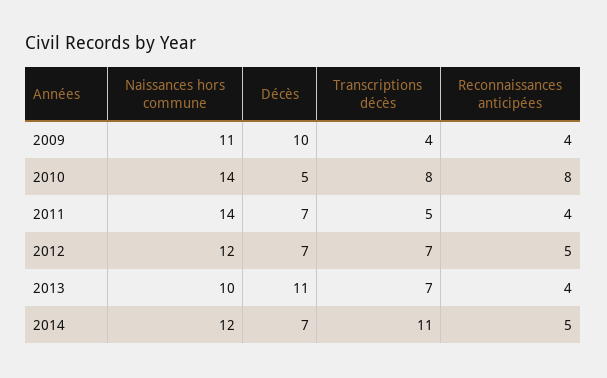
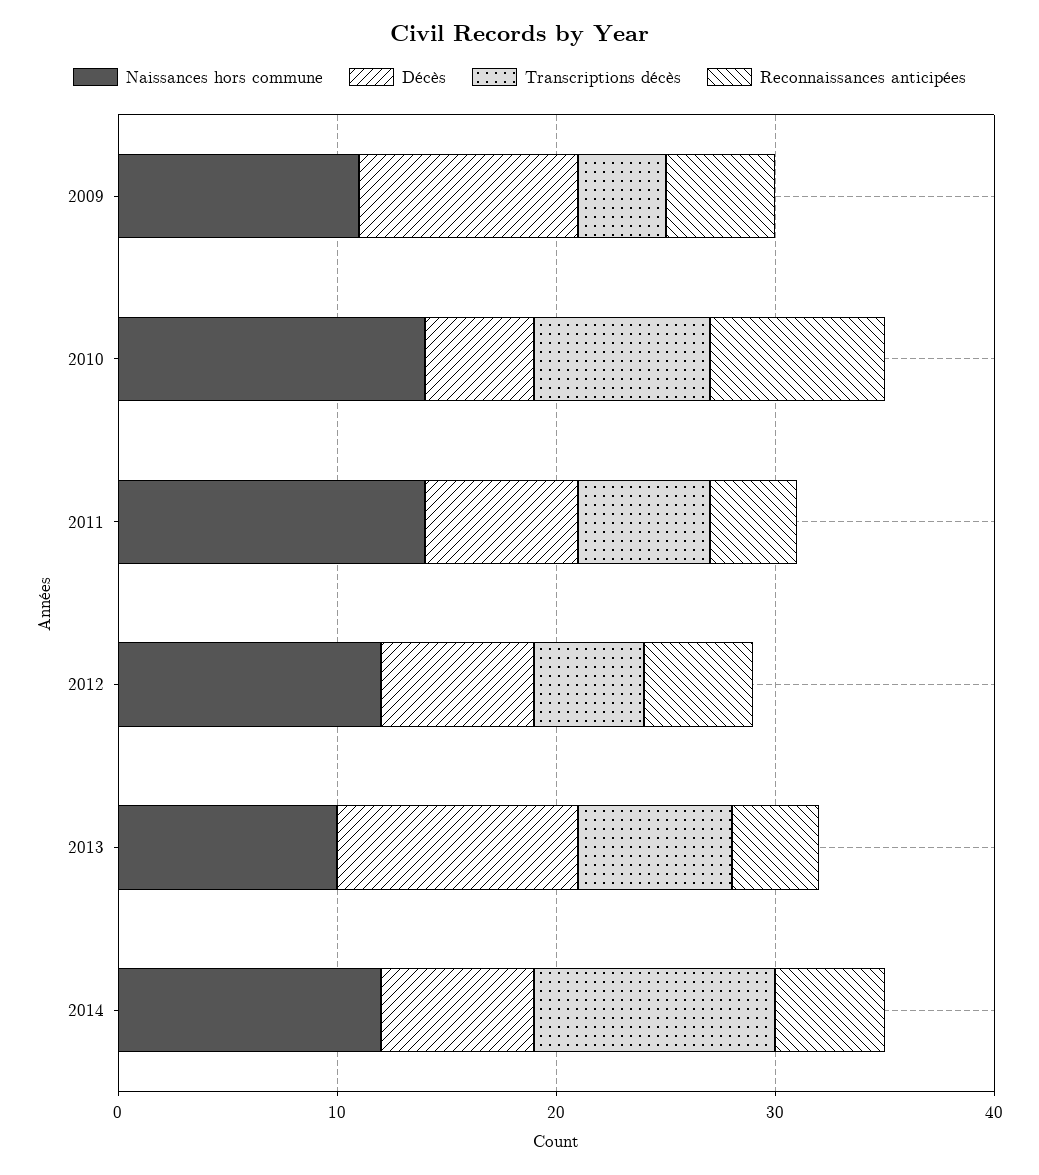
  {
    "Naissances hors commune": {
      "2009": 11,
      "2010": 14,
      "2011": 14,
      "2012": 12,
      "2013": 10,
      "2014": 12
    },
    "Décès": {
      "2009": 10,
      "2010": 5,
      "2011": 7,
      "2012": 7,
      "2013": 11,
      "2014": 7
    },
    "Transcriptions décès": {
      "2009": 4,
      "2010": 8,
-     "2011": 5,
+     "2011": 6,
-     "2012": 7,
+     "2012": 5,
      "2013": 7,
      "2014": 11
    },
    "Reconnaissances anticipées": {
-     "2009": 4,
+     "2009": 5,
      "2010": 8,
      "2011": 4,
      "2012": 5,
      "2013": 4,
      "2014": 5
    }
  }

